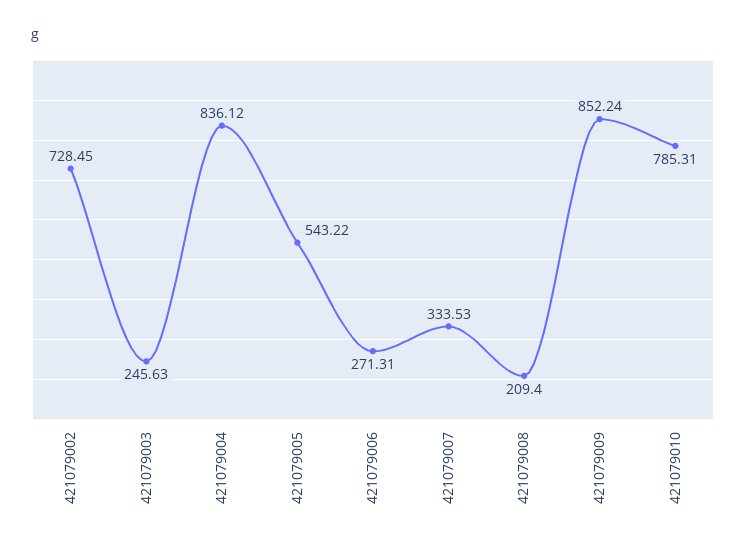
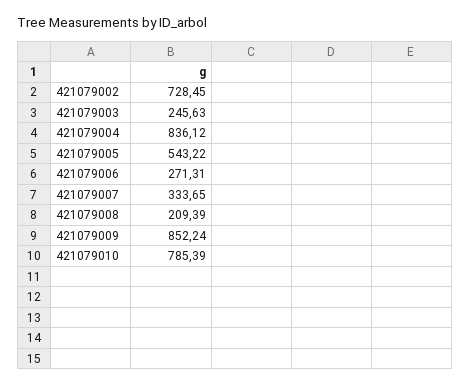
  {
    "421079002": 728.45,
    "421079003": 245.63,
    "421079004": 836.12,
    "421079005": 543.22,
    "421079006": 271.31,
-   "421079007": 333.53,
+   "421079007": 333.65,
-   "421079008": 209.4,
+   "421079008": 209.39,
    "421079009": 852.24,
-   "421079010": 785.31
+   "421079010": 785.39
  }

